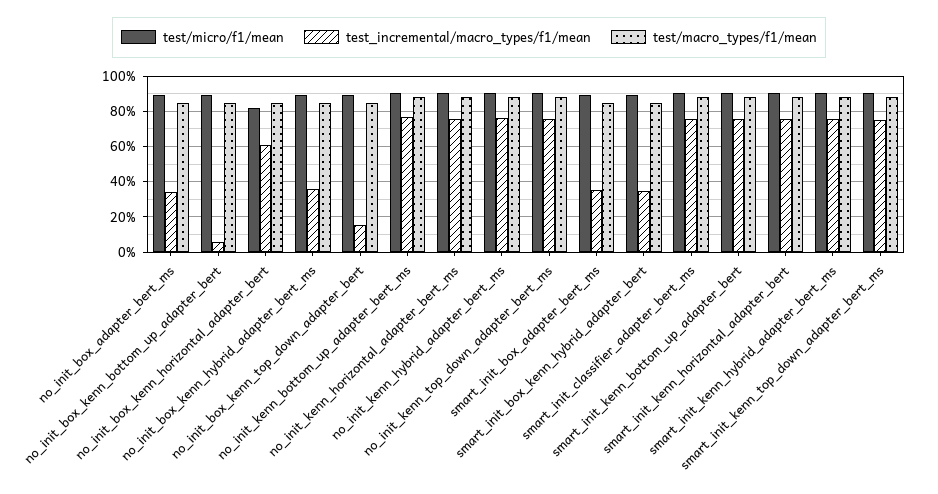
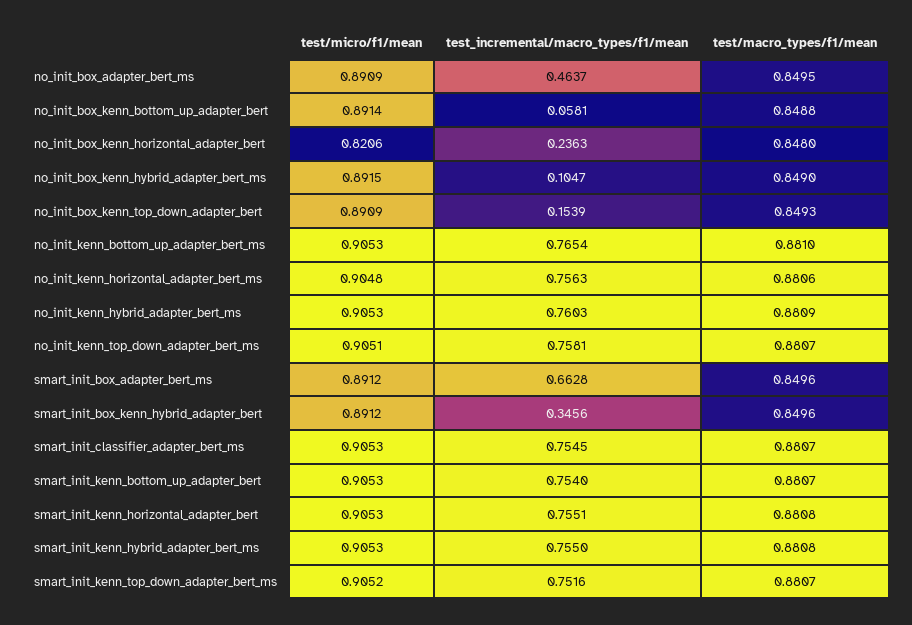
  {
    "test/micro/f1/mean": {
      "no_init_box_adapter_bert_ms": 0.8909,
      "no_init_box_kenn_bottom_up_adapter_bert": 0.8914,
      "no_init_box_kenn_horizontal_adapter_bert": 0.8206,
      "no_init_box_kenn_hybrid_adapter_bert_ms": 0.8915,
      "no_init_box_kenn_top_down_adapter_bert": 0.8909,
      "no_init_kenn_bottom_up_adapter_bert_ms": 0.9053,
      "no_init_kenn_horizontal_adapter_bert_ms": 0.9048,
      "no_init_kenn_hybrid_adapter_bert_ms": 0.9053,
      "no_init_kenn_top_down_adapter_bert_ms": 0.9051,
      "smart_init_box_adapter_bert_ms": 0.8912,
      "smart_init_box_kenn_hybrid_adapter_bert": 0.8912,
      "smart_init_classifier_adapter_bert_ms": 0.9053,
      "smart_init_kenn_bottom_up_adapter_bert": 0.9053,
      "smart_init_kenn_horizontal_adapter_bert": 0.9053,
      "smart_init_kenn_hybrid_adapter_bert_ms": 0.9053,
      "smart_init_kenn_top_down_adapter_bert_ms": 0.9052
    },
    "test_incremental/macro_types/f1/mean": {
-     "no_init_box_adapter_bert_ms": 0.35,
+     "no_init_box_adapter_bert_ms": 0.4637,
      "no_init_box_kenn_bottom_up_adapter_bert": 0.0581,
-     "no_init_box_kenn_horizontal_adapter_bert": 0.6,
+     "no_init_box_kenn_horizontal_adapter_bert": 0.2363,
-     "no_init_box_kenn_hybrid_adapter_bert_ms": 0.35,
+     "no_init_box_kenn_hybrid_adapter_bert_ms": 0.1047,
      "no_init_box_kenn_top_down_adapter_bert": 0.1539,
      "no_init_kenn_bottom_up_adapter_bert_ms": 0.7654,
      "no_init_kenn_horizontal_adapter_bert_ms": 0.7563,
      "no_init_kenn_hybrid_adapter_bert_ms": 0.7603,
      "no_init_kenn_top_down_adapter_bert_ms": 0.7581,
-     "smart_init_box_adapter_bert_ms": 0.35,
+     "smart_init_box_adapter_bert_ms": 0.6628,
      "smart_init_box_kenn_hybrid_adapter_bert": 0.3456,
      "smart_init_classifier_adapter_bert_ms": 0.7545,
      "smart_init_kenn_bottom_up_adapter_bert": 0.754,
      "smart_init_kenn_horizontal_adapter_bert": 0.7551,
      "smart_init_kenn_hybrid_adapter_bert_ms": 0.755,
      "smart_init_kenn_top_down_adapter_bert_ms": 0.7516
    },
    "test/macro_types/f1/mean": {
      "no_init_box_adapter_bert_ms": 0.8495,
      "no_init_box_kenn_bottom_up_adapter_bert": 0.8488,
      "no_init_box_kenn_horizontal_adapter_bert": 0.848,
      "no_init_box_kenn_hybrid_adapter_bert_ms": 0.849,
      "no_init_box_kenn_top_down_adapter_bert": 0.8493,
      "no_init_kenn_bottom_up_adapter_bert_ms": 0.881,
      "no_init_kenn_horizontal_adapter_bert_ms": 0.8806,
      "no_init_kenn_hybrid_adapter_bert_ms": 0.8809,
      "no_init_kenn_top_down_adapter_bert_ms": 0.8807,
      "smart_init_box_adapter_bert_ms": 0.8496,
      "smart_init_box_kenn_hybrid_adapter_bert": 0.8496,
      "smart_init_classifier_adapter_bert_ms": 0.8807,
      "smart_init_kenn_bottom_up_adapter_bert": 0.8807,
      "smart_init_kenn_horizontal_adapter_bert": 0.8808,
      "smart_init_kenn_hybrid_adapter_bert_ms": 0.8808,
      "smart_init_kenn_top_down_adapter_bert_ms": 0.8807
    }
  }

